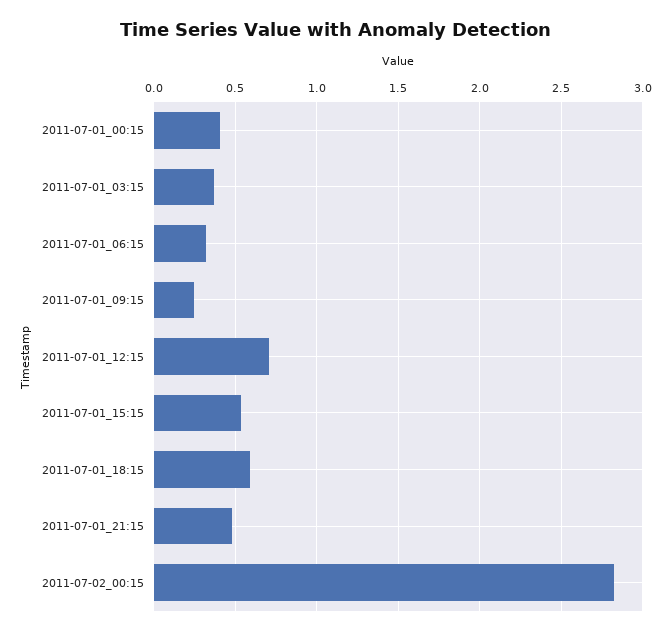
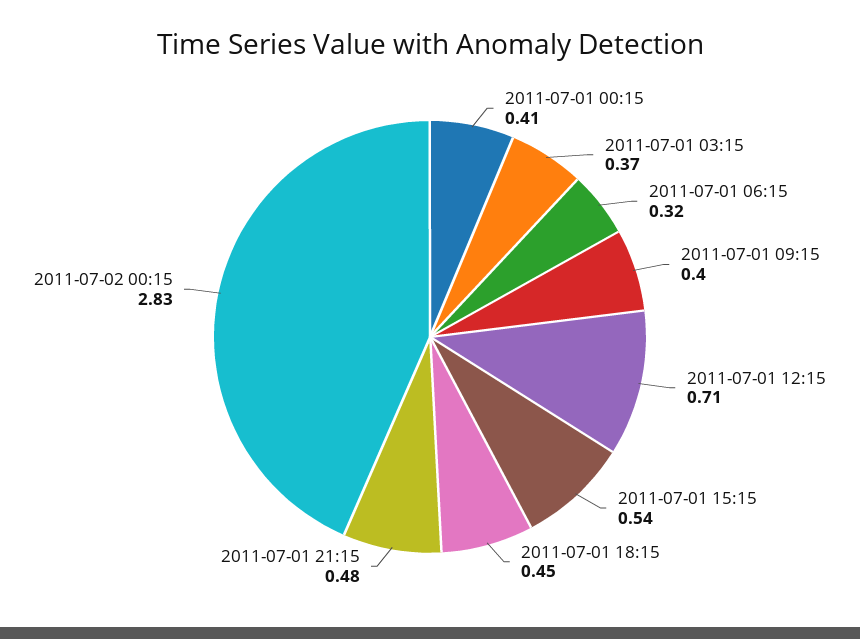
  {
    "2011-07-01_00:15": 0.41,
    "2011-07-01_03:15": 0.37,
    "2011-07-01_06:15": 0.32,
-   "2011-07-01_09:15": 0.25,
+   "2011-07-01_09:15": 0.4,
    "2011-07-01_12:15": 0.71,
    "2011-07-01_15:15": 0.54,
-   "2011-07-01_18:15": 0.6,
+   "2011-07-01_18:15": 0.45,
    "2011-07-01_21:15": 0.48,
    "2011-07-02_00:15": 2.83
  }

